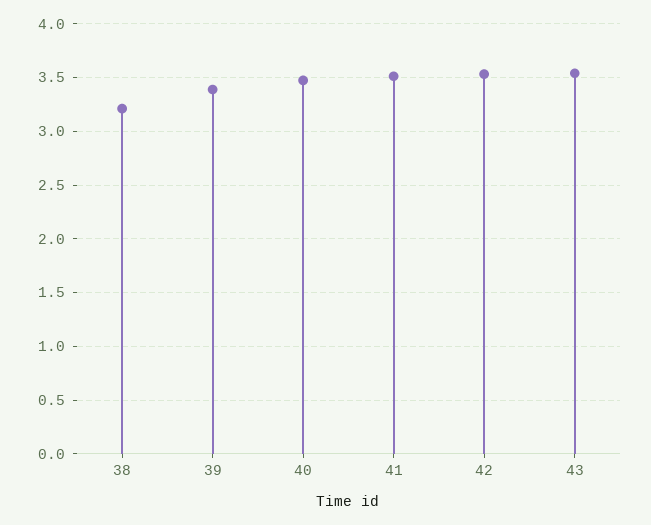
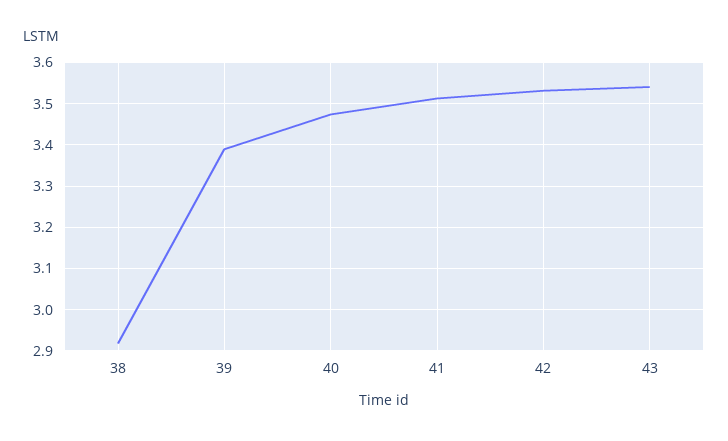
  {
-   "38": 3.2,
+   "38": 2.92,
    "39": 3.4,
    "40": 3.48,
    "41": 3.52,
    "42": 3.54,
    "43": 3.54
  }

